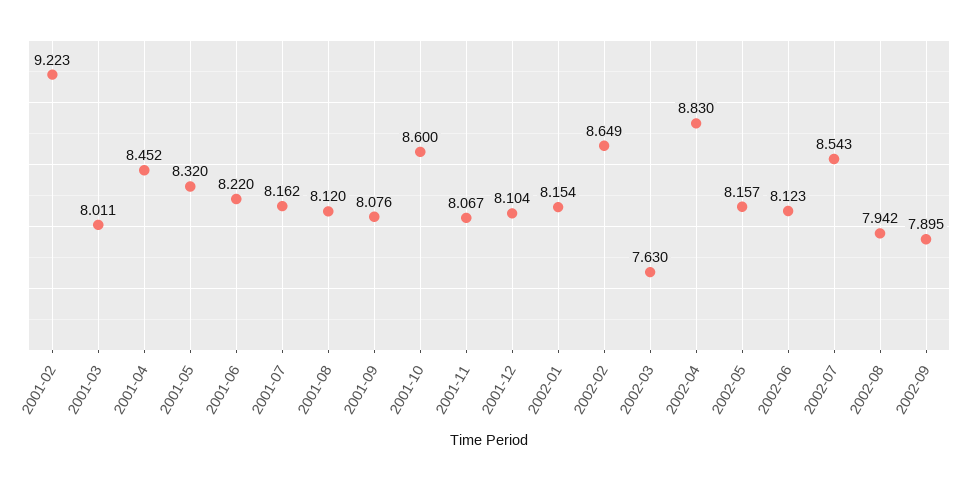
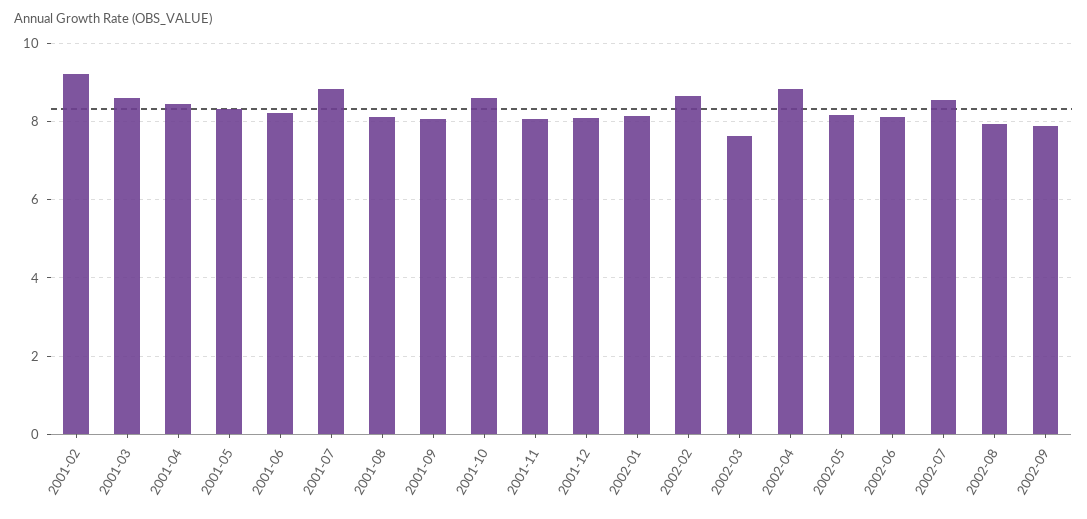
  {
    "2001-02": 9.223,
-   "2001-03": 8.011,
+   "2001-03": 8.6,
    "2001-04": 8.452,
    "2001-05": 8.32,
    "2001-06": 8.22,
-   "2001-07": 8.162,
+   "2001-07": 8.8,
    "2001-08": 8.12,
    "2001-09": 8.076,
    "2001-10": 8.6,
    "2001-11": 8.067,
    "2001-12": 8.104,
    "2002-01": 8.154,
    "2002-02": 8.649,
    "2002-03": 7.63,
    "2002-04": 8.83,
    "2002-05": 8.157,
    "2002-06": 8.123,
    "2002-07": 8.543,
    "2002-08": 7.942,
    "2002-09": 7.895
  }

